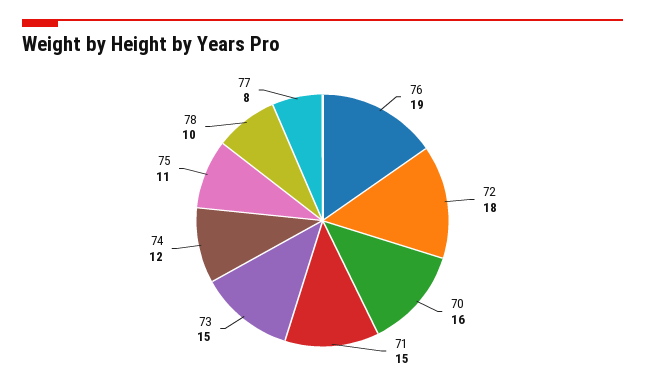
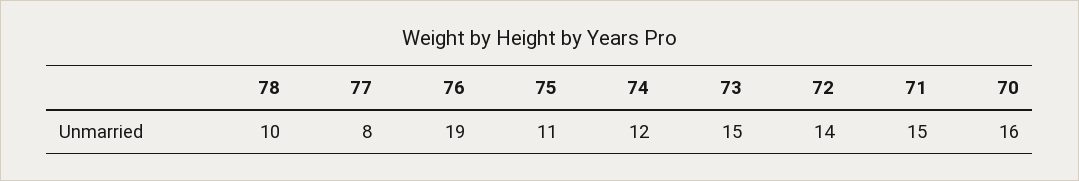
  {
    "76": 19,
-   "72": 18,
+   "72": 14,
    "70": 16,
    "71": 15,
    "73": 15,
    "74": 12,
    "75": 11,
    "78": 10,
    "77": 8
  }

